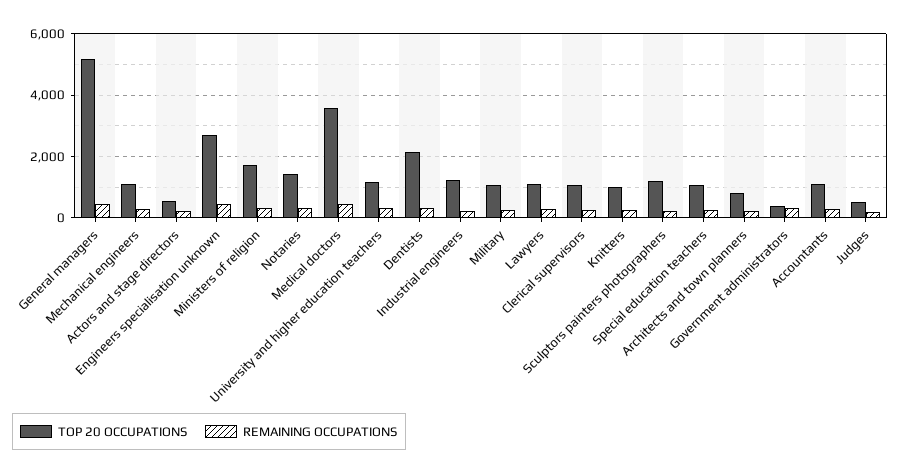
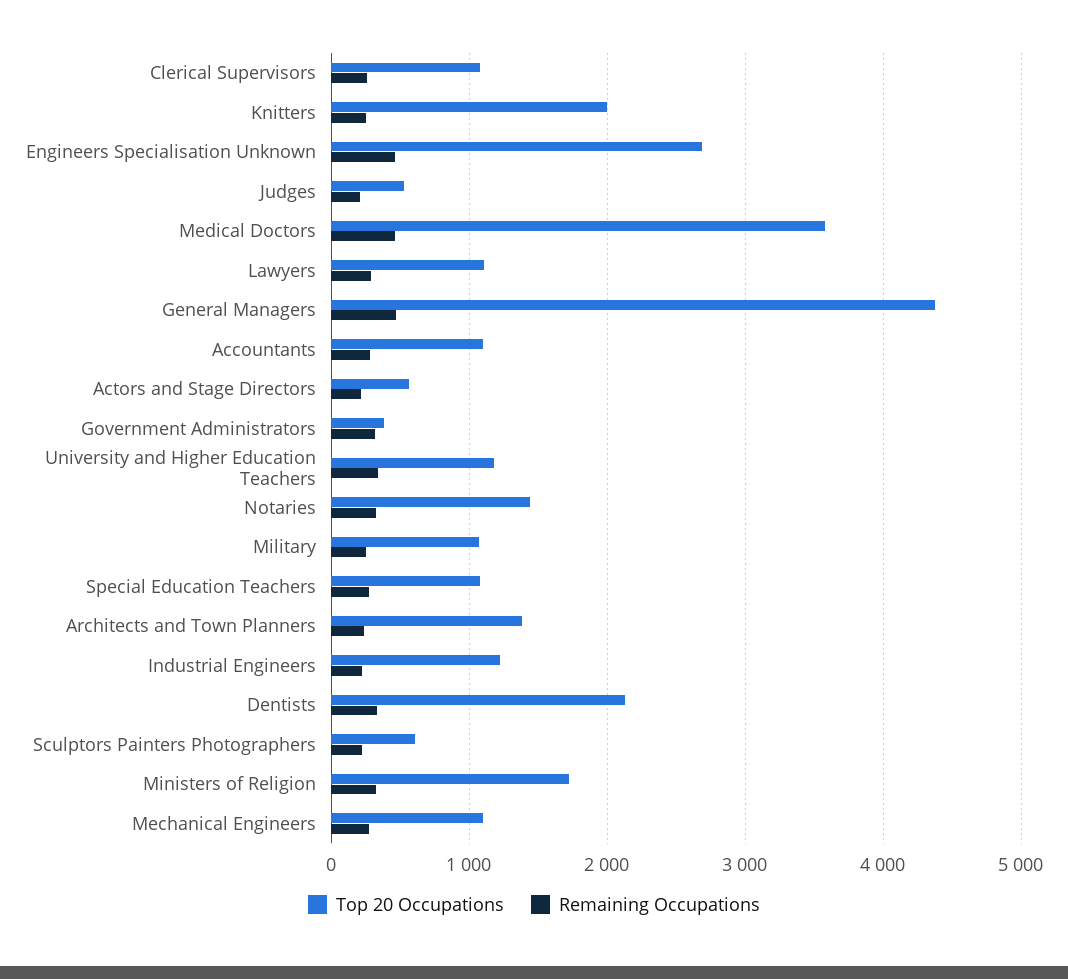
  {
    "TOP 20 OCCUPATIONS": {
-     "General managers": 5200,
+     "General managers": 4400,
      "Mechanical engineers": 1100,
      "Actors and stage directors": 600,
      "Engineers specialisation unknown": 2700,
      "Ministers of religion": 1700,
      "Notaries": 1400,
      "Medical doctors": 3600,
      "University and higher education teachers": 1200,
      "Dentists": 2100,
      "Industrial engineers": 1200,
      "Military": 1100,
      "Lawyers": 1100,
      "Clerical supervisors": 1100,
-     "Knitters": 1000,
+     "Knitters": 2000,
-     "Sculptors painters photographers": 1200,
+     "Sculptors painters photographers": 600,
      "Special education teachers": 1100,
-     "Architects and town planners": 800,
+     "Architects and town planners": 1400,
      "Government administrators": 400,
      "Accountants": 1100,
      "Judges": 500
    },
    "REMAINING OCCUPATIONS": {
      "General managers": 500,
      "Mechanical engineers": 300,
      "Actors and stage directors": 200,
      "Engineers specialisation unknown": 500,
      "Ministers of religion": 300,
      "Notaries": 300,
      "Medical doctors": 500,
      "University and higher education teachers": 300,
      "Dentists": 300,
      "Industrial engineers": 200,
      "Military": 300,
      "Lawyers": 300,
      "Clerical supervisors": 300,
      "Knitters": 200,
      "Sculptors painters photographers": 200,
      "Special education teachers": 300,
      "Architects and town planners": 200,
      "Government administrators": 300,
      "Accountants": 300,
      "Judges": 200
    }
  }

